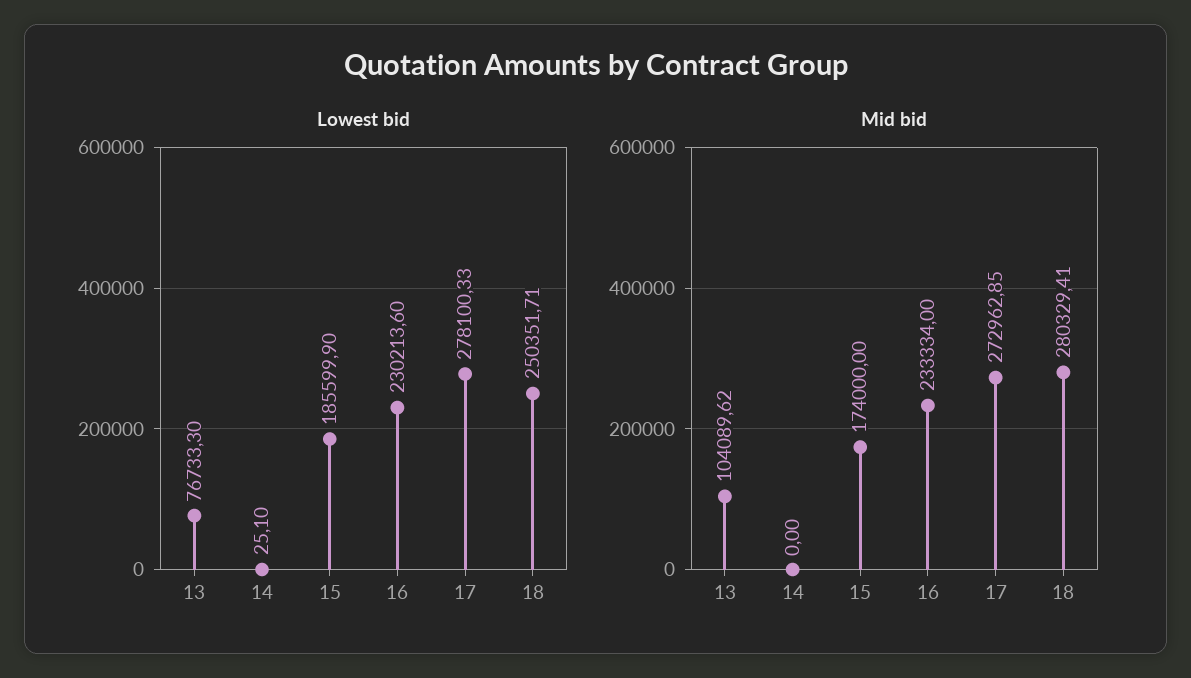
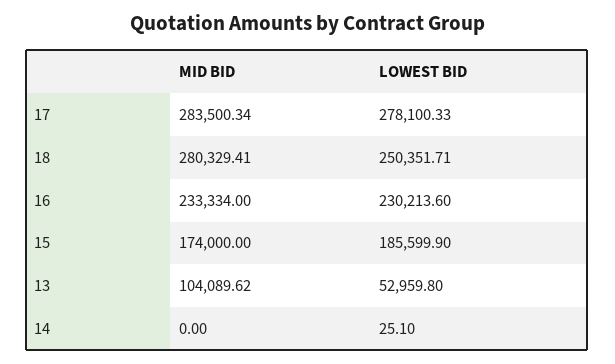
  {
    "Lowest bid": {
-     "13": 76733.3,
+     "13": 52959.8,
      "14": 25.1,
      "15": 185599.9,
      "16": 230213.6,
      "17": 278100.33,
      "18": 250351.71
    },
    "Mid bid": {
      "13": 104089.62,
      "14": 0,
      "15": 174000,
      "16": 233334,
-     "17": 272962.85,
+     "17": 283500.34,
      "18": 280329.41
    }
  }

